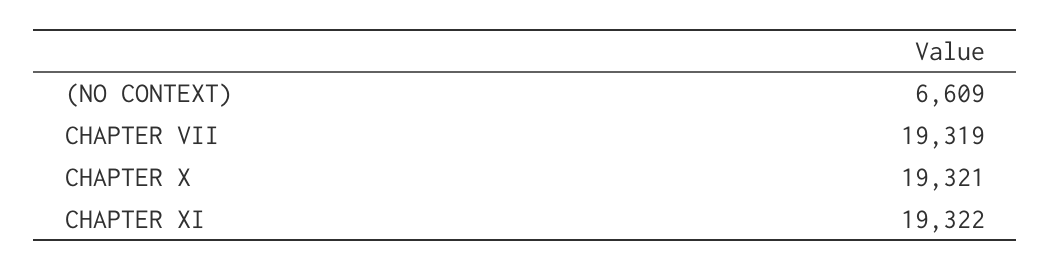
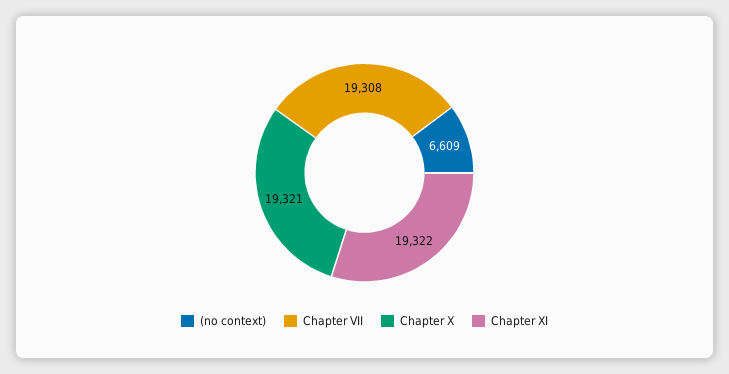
  {
    "(NO CONTEXT)": 6609,
-   "CHAPTER VII": 19319,
+   "CHAPTER VII": 19308,
    "CHAPTER X": 19321,
    "CHAPTER XI": 19322
  }

